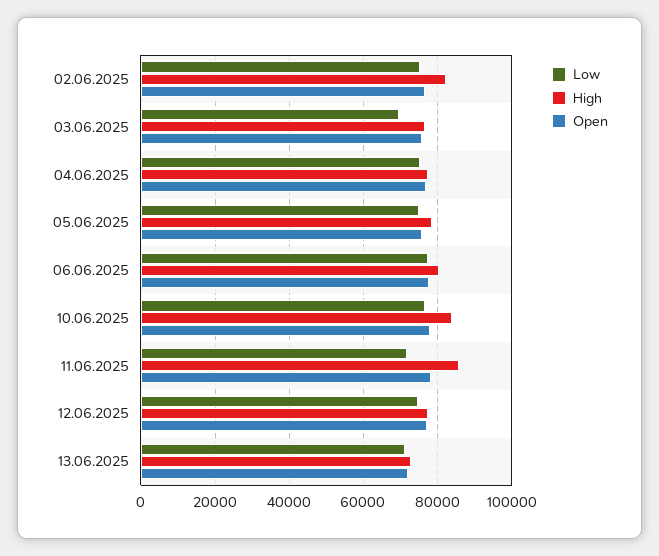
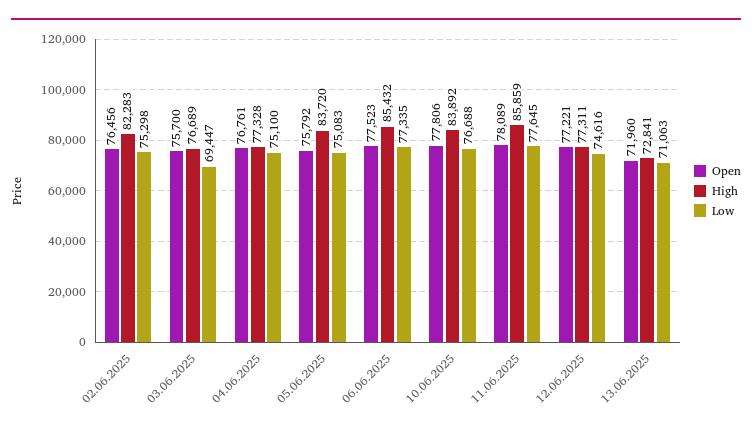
  {
    "Low": {
      "02.06.2025": 75298,
      "03.06.2025": 69447,
      "04.06.2025": 75100,
      "05.06.2025": 75083,
      "06.06.2025": 77335,
      "10.06.2025": 76688,
-     "11.06.2025": 72000,
+     "11.06.2025": 77645,
      "12.06.2025": 74616,
      "13.06.2025": 71063
    },
    "High": {
      "02.06.2025": 82283,
      "03.06.2025": 76689,
      "04.06.2025": 77328,
-     "05.06.2025": 78000,
+     "05.06.2025": 83720,
-     "06.06.2025": 80000,
+     "06.06.2025": 85432,
      "10.06.2025": 83892,
      "11.06.2025": 85859,
      "12.06.2025": 77311,
      "13.06.2025": 72841
    },
    "Open": {
      "02.06.2025": 76456,
      "03.06.2025": 75700,
      "04.06.2025": 76761,
      "05.06.2025": 75792,
      "06.06.2025": 77523,
      "10.06.2025": 77806,
      "11.06.2025": 78089,
      "12.06.2025": 77221,
      "13.06.2025": 71960
    }
  }

